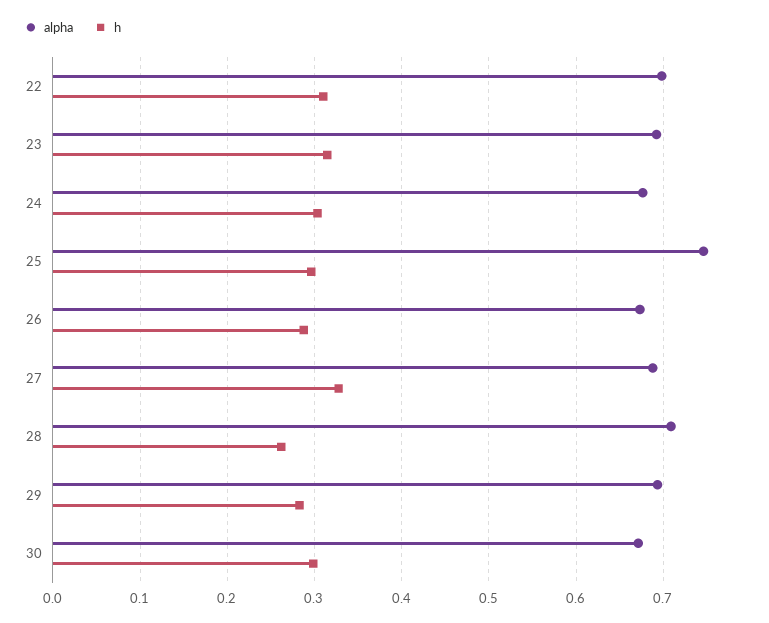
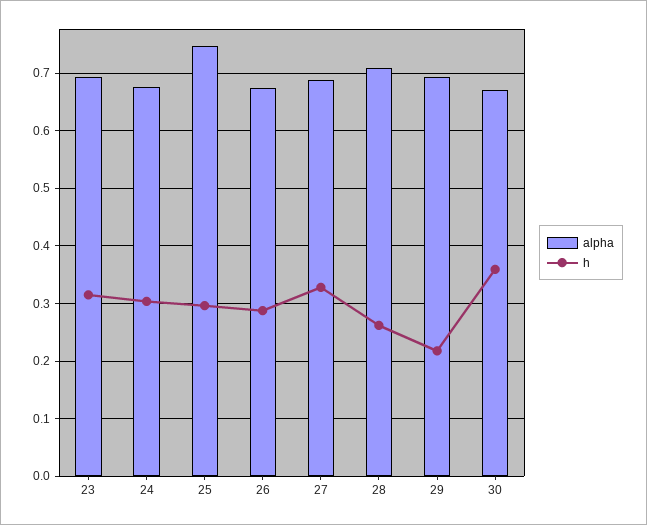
  {
    "alpha": {
-     "22": 0.7,
      "23": 0.69,
      "24": 0.68,
      "25": 0.75,
      "26": 0.67,
      "27": 0.69,
      "28": 0.71,
      "29": 0.69,
      "30": 0.67
    },
    "h": {
-     "22": 0.31,
      "23": 0.31,
      "24": 0.3,
      "25": 0.3,
      "26": 0.29,
      "27": 0.33,
      "28": 0.26,
-     "29": 0.28,
+     "29": 0.22,
-     "30": 0.3
+     "30": 0.36
    }
  }

